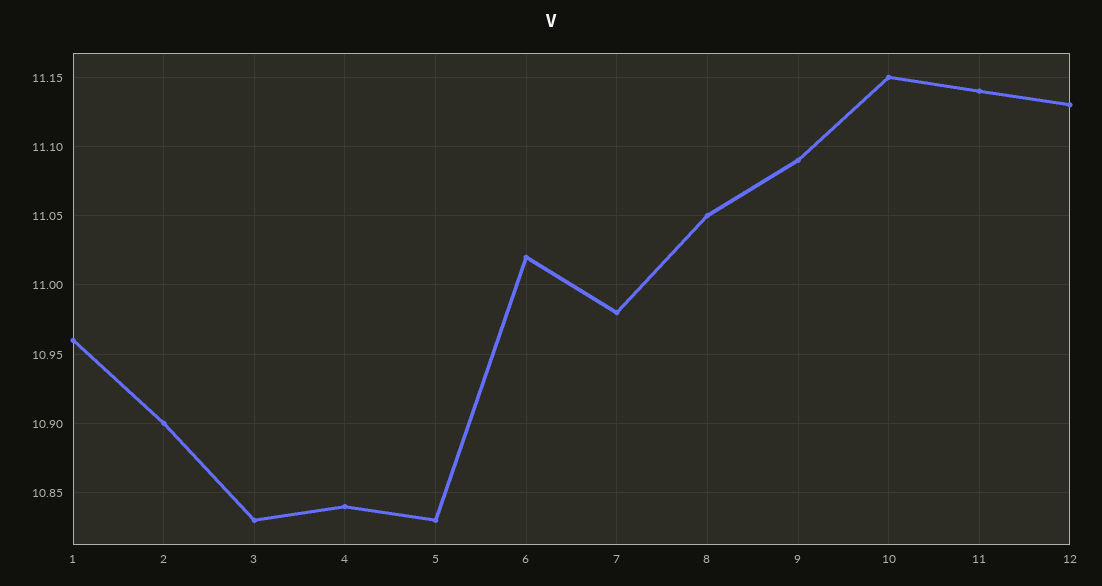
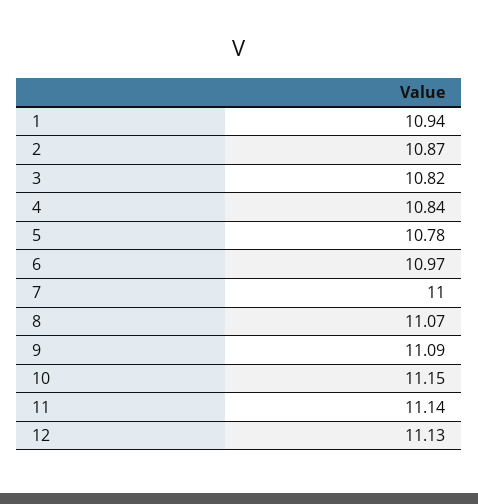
  {
-   "1": 10.96,
+   "1": 10.94,
-   "2": 10.9,
+   "2": 10.87,
-   "3": 10.83,
+   "3": 10.82,
    "4": 10.84,
-   "5": 10.83,
+   "5": 10.78,
-   "6": 11.02,
+   "6": 10.97,
-   "7": 10.98,
+   "7": 11,
-   "8": 11.05,
+   "8": 11.07,
    "9": 11.09,
    "10": 11.15,
    "11": 11.14,
    "12": 11.13
  }

